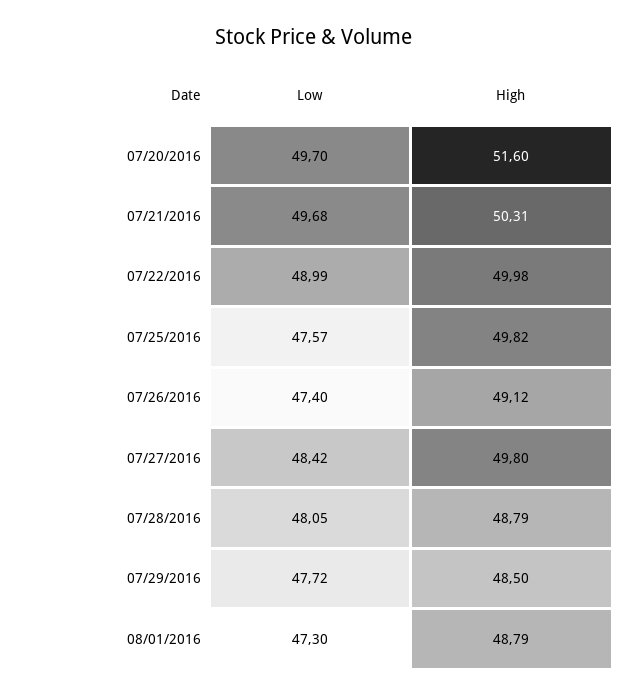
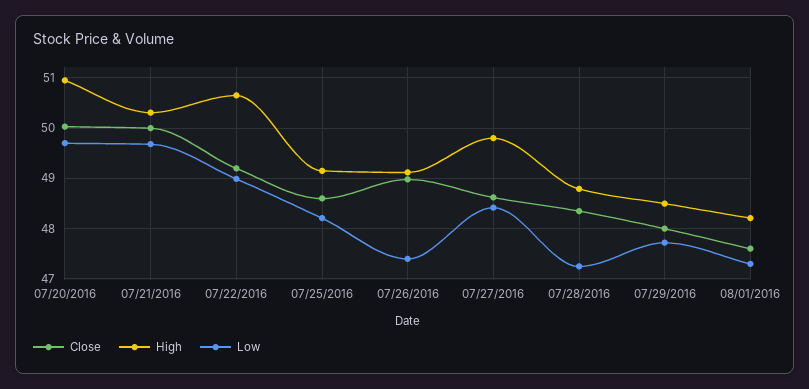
  {
    "Low": {
      "07/20/2016": 49.7,
      "07/21/2016": 49.68,
      "07/22/2016": 48.99,
-     "07/25/2016": 47.57,
+     "07/25/2016": 48.2,
      "07/26/2016": 47.4,
      "07/27/2016": 48.42,
-     "07/28/2016": 48.05,
+     "07/28/2016": 47.2,
      "07/29/2016": 47.72,
      "08/01/2016": 47.3
    },
    "High": {
-     "07/20/2016": 51.6,
+     "07/20/2016": 51,
      "07/21/2016": 50.31,
-     "07/22/2016": 49.98,
+     "07/22/2016": 50.6,
-     "07/25/2016": 49.82,
+     "07/25/2016": 49.2,
      "07/26/2016": 49.12,
      "07/27/2016": 49.8,
      "07/28/2016": 48.79,
      "07/29/2016": 48.5,
-     "08/01/2016": 48.79
+     "08/01/2016": 48.2
-   }
+   },
+   "Close": {
+     "07/20/2016": 50,
+     "07/21/2016": 50,
+     "07/22/2016": 49.2,
+     "07/25/2016": 48.6,
+     "07/26/2016": 49,
+     "07/27/2016": 48.6,
+     "07/28/2016": 48.4,
+     "07/29/2016": 48,
+     "08/01/2016": 47.6
+   }
  }

